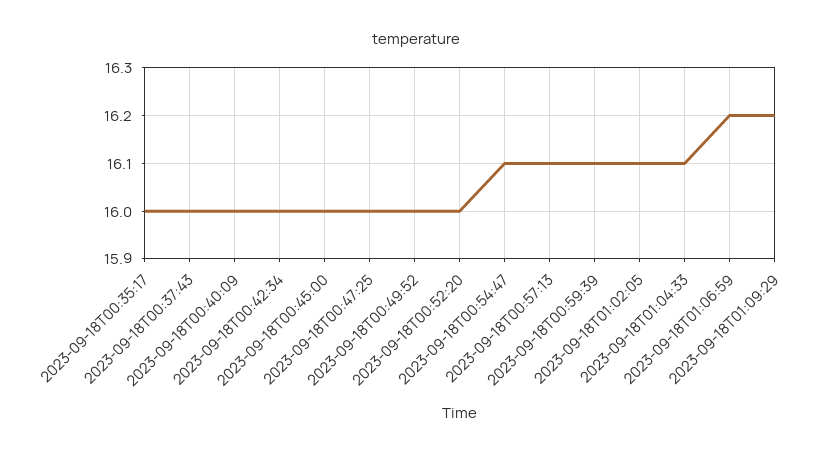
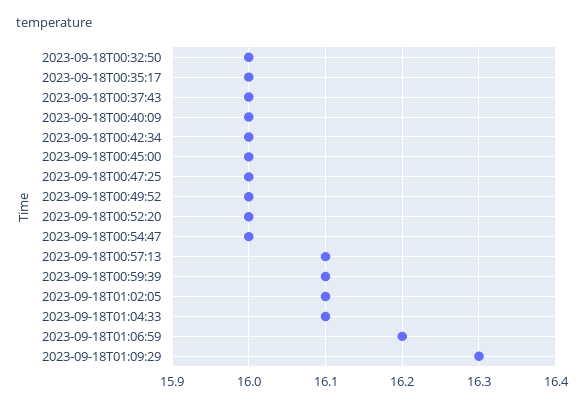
  {
    "2023-09-18T00:35:17": 16,
    "2023-09-18T00:37:43": 16,
    "2023-09-18T00:40:09": 16,
    "2023-09-18T00:42:34": 16,
    "2023-09-18T00:45:00": 16,
    "2023-09-18T00:47:25": 16,
    "2023-09-18T00:49:52": 16,
    "2023-09-18T00:52:20": 16,
-   "2023-09-18T00:54:47": 16.1,
+   "2023-09-18T00:54:47": 16,
    "2023-09-18T00:57:13": 16.1,
    "2023-09-18T00:59:39": 16.1,
    "2023-09-18T01:02:05": 16.1,
    "2023-09-18T01:04:33": 16.1,
    "2023-09-18T01:06:59": 16.2,
-   "2023-09-18T01:09:29": 16.2
+   "2023-09-18T01:09:29": 16.3,
+   "2023-09-18T00:32:50": 16
  }

